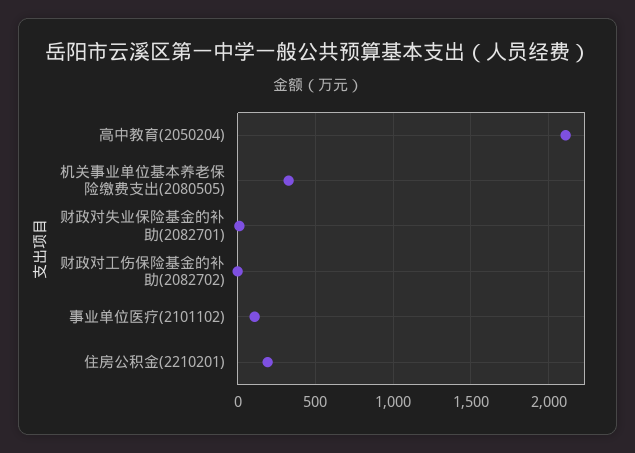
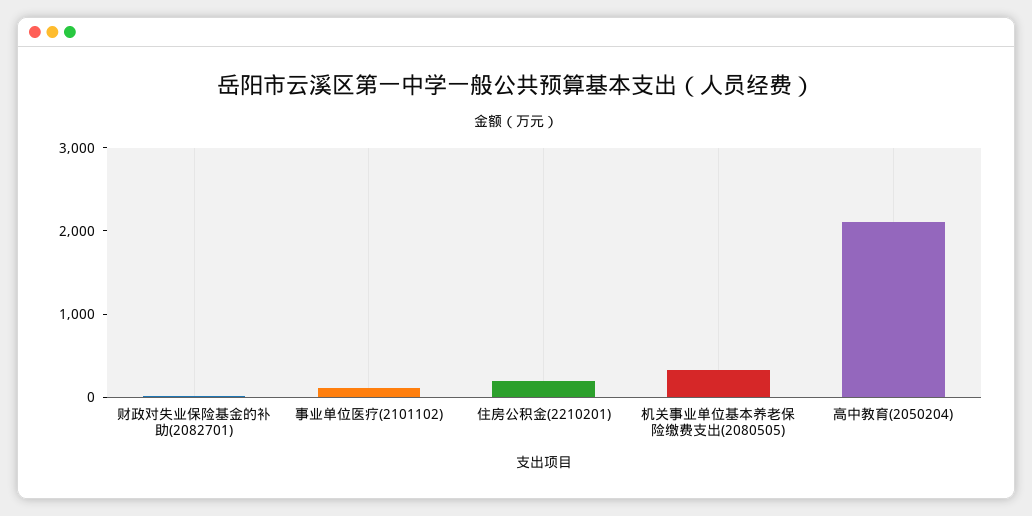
  {
    "高中教育(2050204)": 2100,
    "机关事业单位基本养老保险缴费支出(2080505)": 350,
    "财政对失业保险基金的补助(2082701)": 0,
-   "财政对工伤保险基金的补助(2082702)": 0,
    "事业单位医疗(2101102)": 100,
    "住房公积金(2210201)": 200
  }

